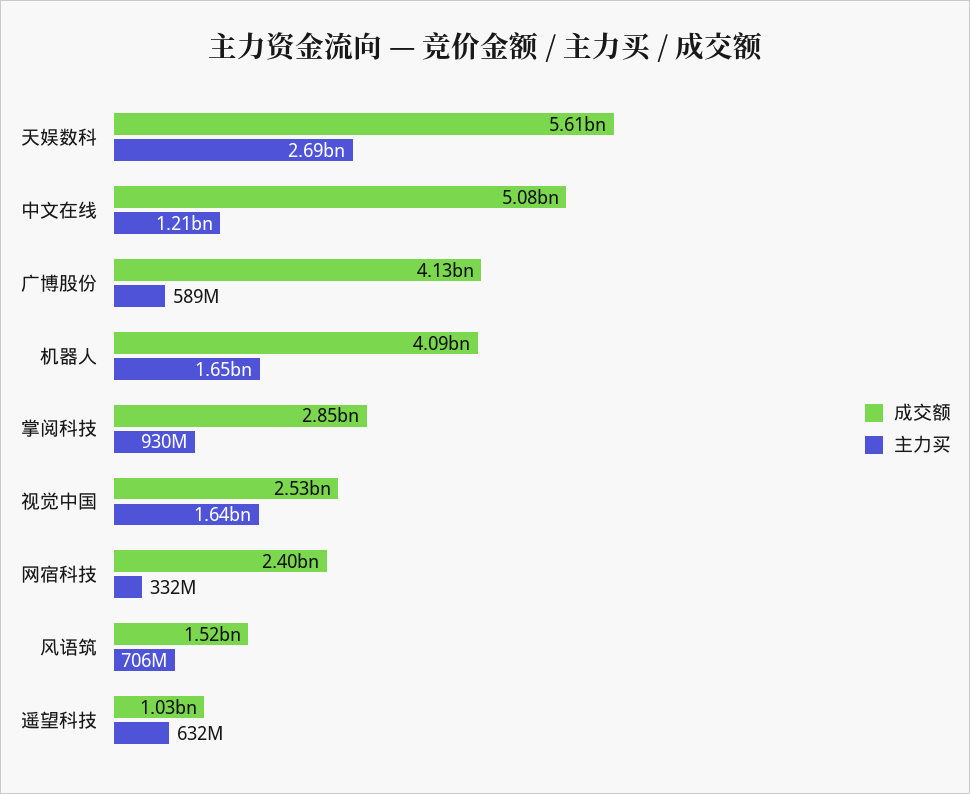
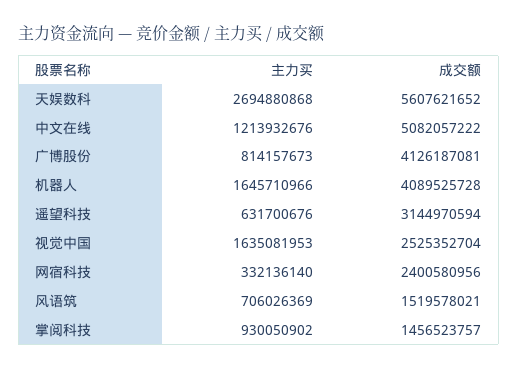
  {
    "成交额": {
      "天娱数科": 5607621652,
      "中文在线": 5082057222,
      "广博股份": 4126187081,
      "机器人": 4089525728,
-     "掌阅科技": 2850000000,
+     "掌阅科技": 1456523757,
      "视觉中国": 2525352704,
      "网宿科技": 2400580956,
      "风语筑": 1519578021,
-     "遥望科技": 1030000000
+     "遥望科技": 3144970594
    },
    "主力买": {
      "天娱数科": 2694880868,
      "中文在线": 1213932676,
-     "广博股份": 589000000,
+     "广博股份": 814157673,
      "机器人": 1645710966,
      "掌阅科技": 930050902,
      "视觉中国": 1635081953,
      "网宿科技": 332136140,
      "风语筑": 706026369,
      "遥望科技": 631700676
    }
  }

